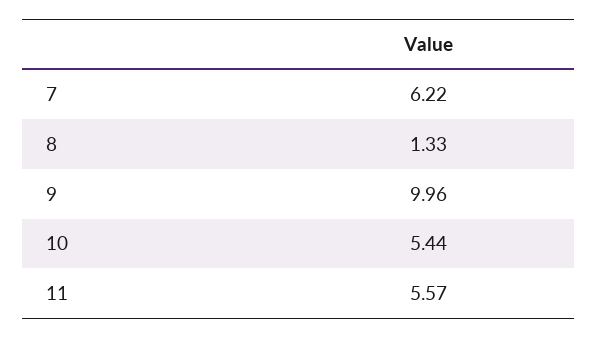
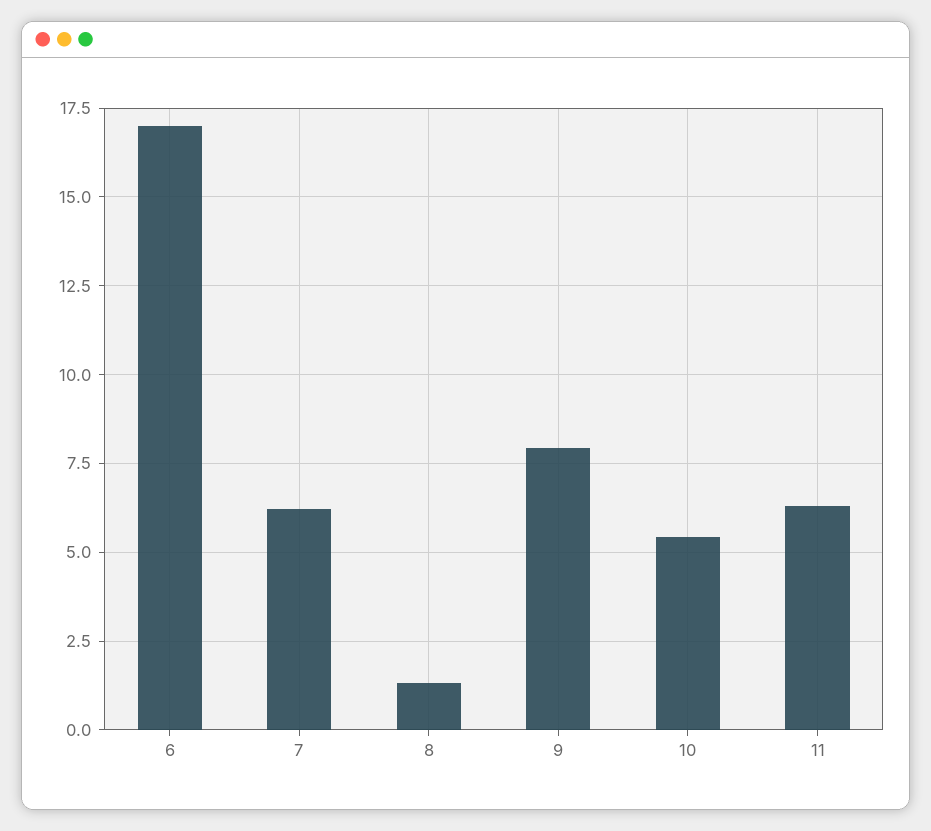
  {
    "7": 6.22,
    "8": 1.33,
-   "9": 9.96,
+   "9": 8,
    "10": 5.44,
-   "11": 5.57
+   "11": 6.25,
+   "6": 17
  }

